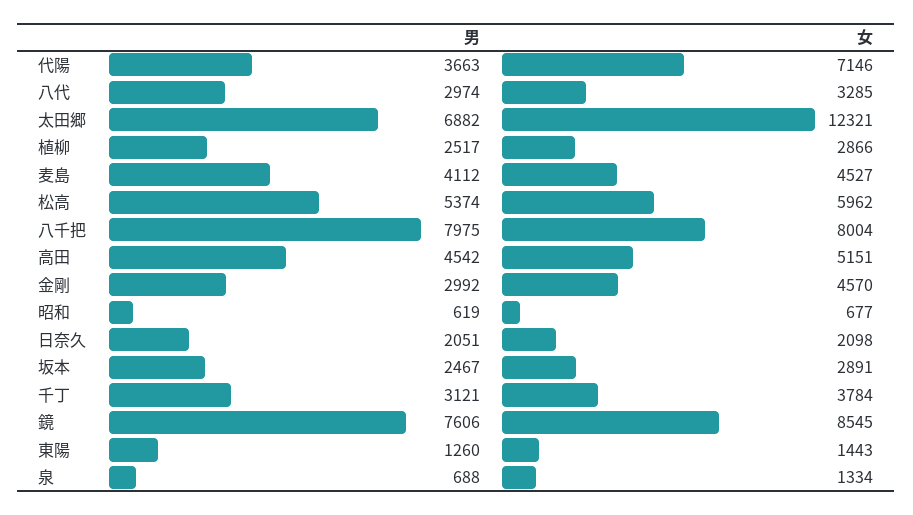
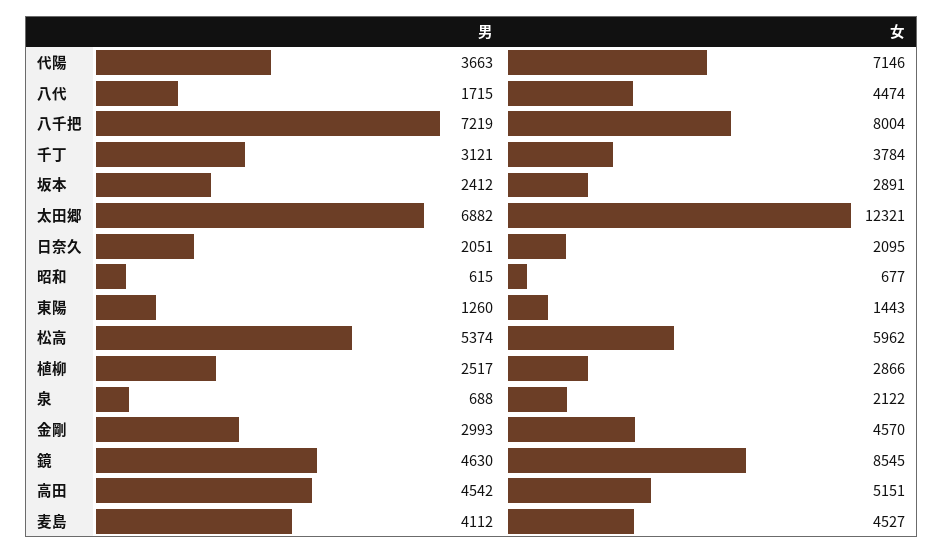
  {
    "男": {
      "代陽": 3663,
-     "八代": 2974,
+     "八代": 1715,
      "太田郷": 6882,
      "植柳": 2517,
      "麦島": 4112,
      "松高": 5374,
-     "八千把": 7975,
+     "八千把": 7219,
      "高田": 4542,
-     "金剛": 2992,
+     "金剛": 2993,
-     "昭和": 619,
+     "昭和": 615,
      "日奈久": 2051,
-     "坂本": 2467,
+     "坂本": 2412,
      "千丁": 3121,
-     "鏡": 7606,
+     "鏡": 4630,
      "東陽": 1260,
      "泉": 688
    },
    "女": {
      "代陽": 7146,
-     "八代": 3285,
+     "八代": 4474,
      "太田郷": 12321,
      "植柳": 2866,
      "麦島": 4527,
      "松高": 5962,
      "八千把": 8004,
      "高田": 5151,
      "金剛": 4570,
      "昭和": 677,
-     "日奈久": 2098,
+     "日奈久": 2095,
      "坂本": 2891,
      "千丁": 3784,
      "鏡": 8545,
      "東陽": 1443,
-     "泉": 1334
+     "泉": 2122
    }
  }

